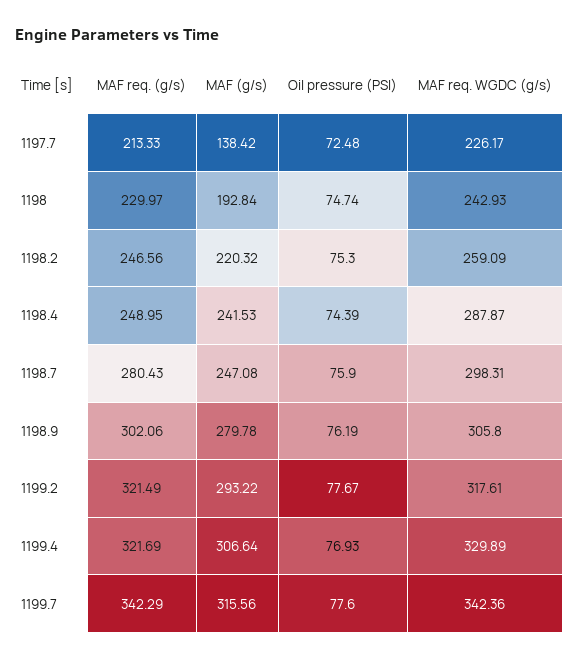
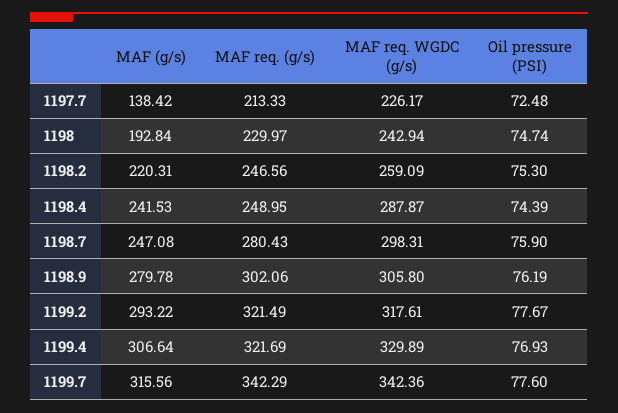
  {
    "MAF req. (g/s)": {
      "1197.7": 213.33,
      "1198": 229.97,
      "1198.2": 246.56,
      "1198.4": 248.95,
      "1198.7": 280.43,
      "1198.9": 302.06,
      "1199.2": 321.49,
      "1199.4": 321.69,
      "1199.7": 342.29
    },
    "MAF (g/s)": {
      "1197.7": 138.42,
      "1198": 192.84,
-     "1198.2": 220.32,
+     "1198.2": 220.31,
      "1198.4": 241.53,
      "1198.7": 247.08,
      "1198.9": 279.78,
      "1199.2": 293.22,
      "1199.4": 306.64,
      "1199.7": 315.56
    },
    "Oil pressure (PSI)": {
      "1197.7": 72.48,
      "1198": 74.74,
      "1198.2": 75.3,
      "1198.4": 74.39,
      "1198.7": 75.9,
      "1198.9": 76.19,
      "1199.2": 77.67,
      "1199.4": 76.93,
      "1199.7": 77.6
    },
    "MAF req. WGDC (g/s)": {
      "1197.7": 226.17,
-     "1198": 242.93,
+     "1198": 242.94,
      "1198.2": 259.09,
      "1198.4": 287.87,
      "1198.7": 298.31,
      "1198.9": 305.8,
      "1199.2": 317.61,
      "1199.4": 329.89,
      "1199.7": 342.36
    }
  }

